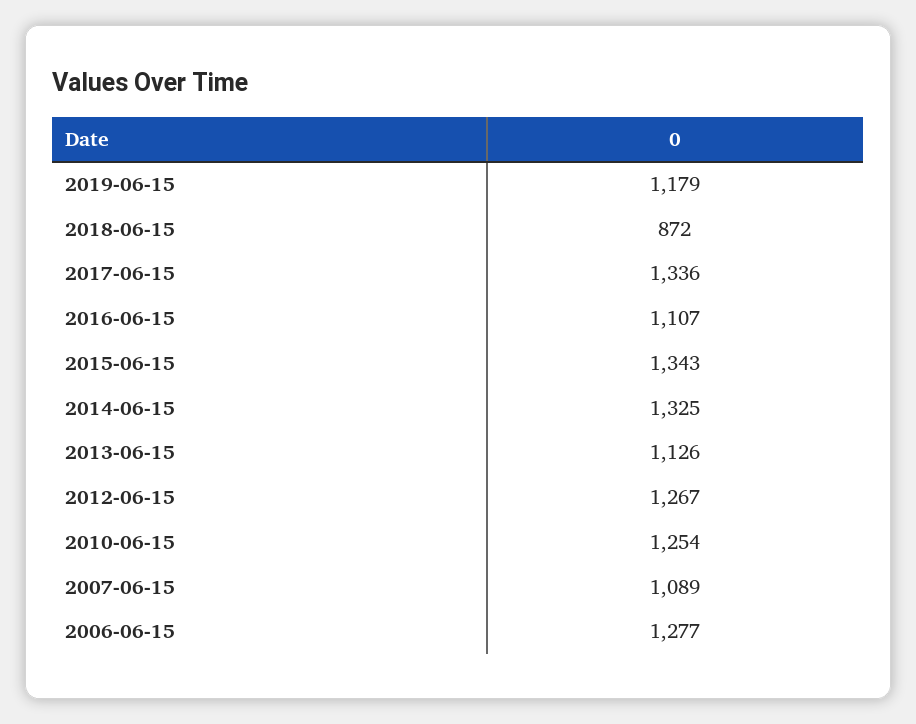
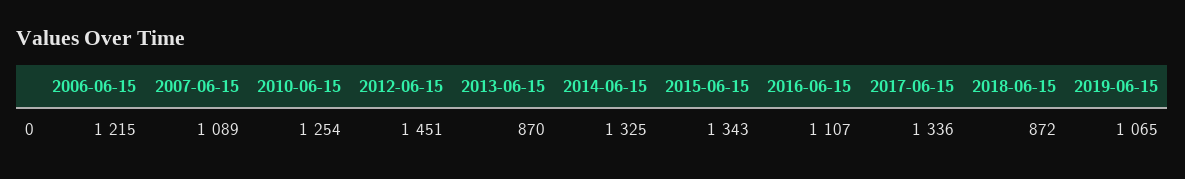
  {
-   "2019-06-15": 1179,
+   "2019-06-15": 1065,
    "2018-06-15": 872,
    "2017-06-15": 1336,
    "2016-06-15": 1107,
    "2015-06-15": 1343,
    "2014-06-15": 1325,
-   "2013-06-15": 1126,
+   "2013-06-15": 870,
-   "2012-06-15": 1267,
+   "2012-06-15": 1451,
    "2010-06-15": 1254,
    "2007-06-15": 1089,
-   "2006-06-15": 1277
+   "2006-06-15": 1215
  }

